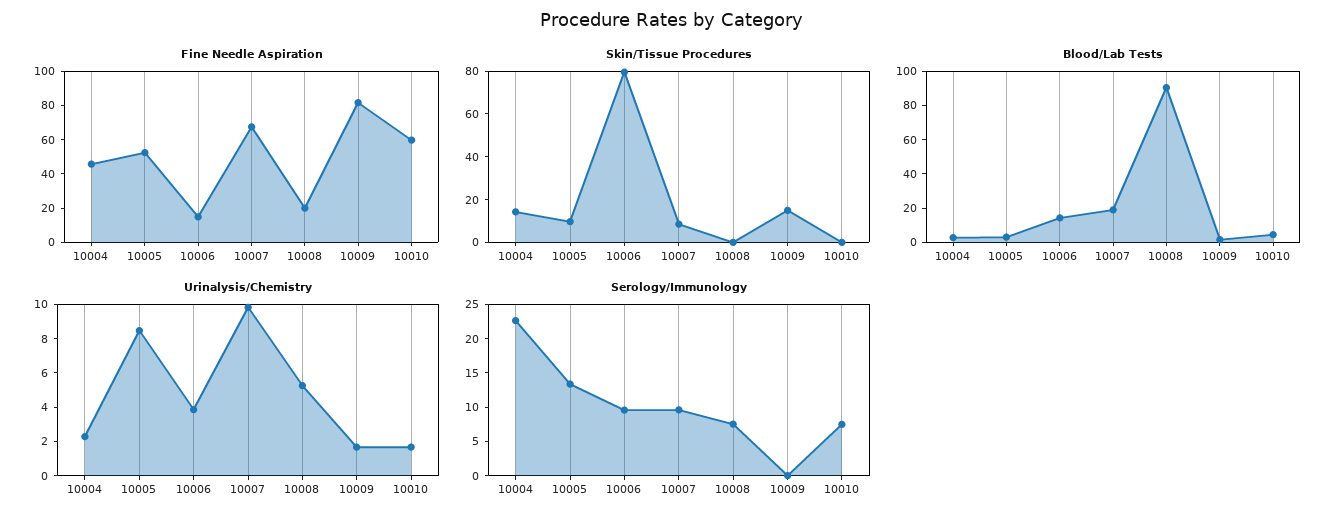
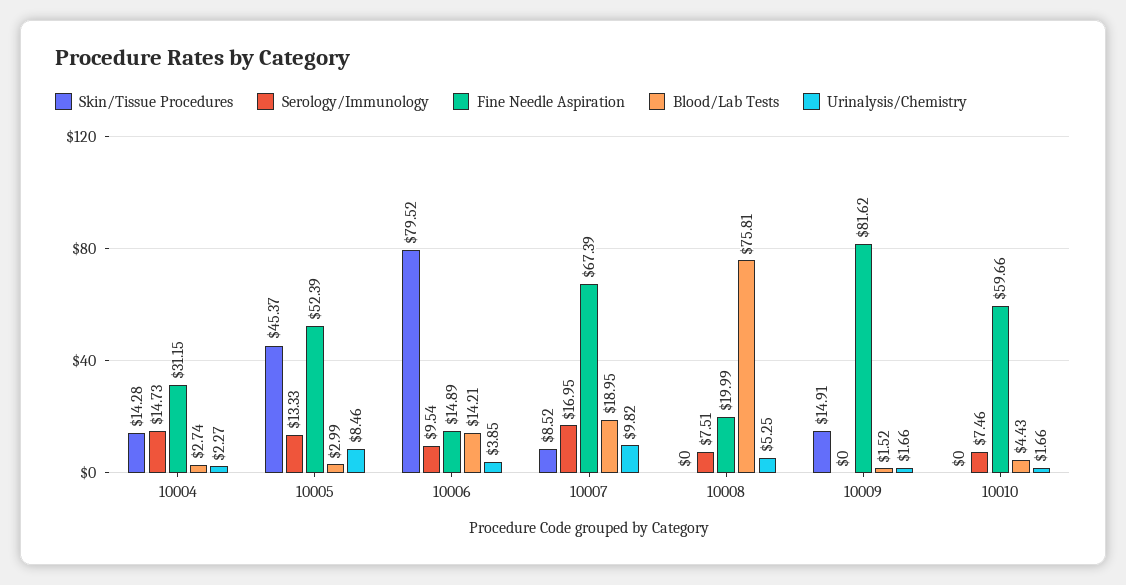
  {
    "Fine Needle Aspiration": {
-     "10004": 45,
+     "10004": 31.15,
      "10005": 52.39,
      "10006": 14.89,
      "10007": 67.39,
      "10008": 19.99,
      "10009": 81.62,
      "10010": 59.66
    },
    "Skin/Tissue Procedures": {
      "10004": 14.28,
-     "10005": 10,
+     "10005": 45.37,
      "10006": 79.52,
      "10007": 8.52,
      "10008": 0,
      "10009": 14.91,
      "10010": 0
    },
    "Blood/Lab Tests": {
      "10004": 2.74,
      "10005": 2.99,
      "10006": 14.21,
      "10007": 18.95,
-     "10008": 90,
+     "10008": 75.81,
      "10009": 1.52,
      "10010": 4.43
    },
    "Urinalysis/Chemistry": {
      "10004": 2.27,
      "10005": 8.46,
      "10006": 3.85,
      "10007": 9.82,
      "10008": 5.25,
      "10009": 1.66,
      "10010": 1.66
    },
    "Serology/Immunology": {
-     "10004": 22.5,
+     "10004": 14.73,
      "10005": 13.33,
      "10006": 9.54,
-     "10007": 10,
+     "10007": 16.95,
      "10008": 7.51,
      "10009": 0,
      "10010": 7.46
    }
  }

